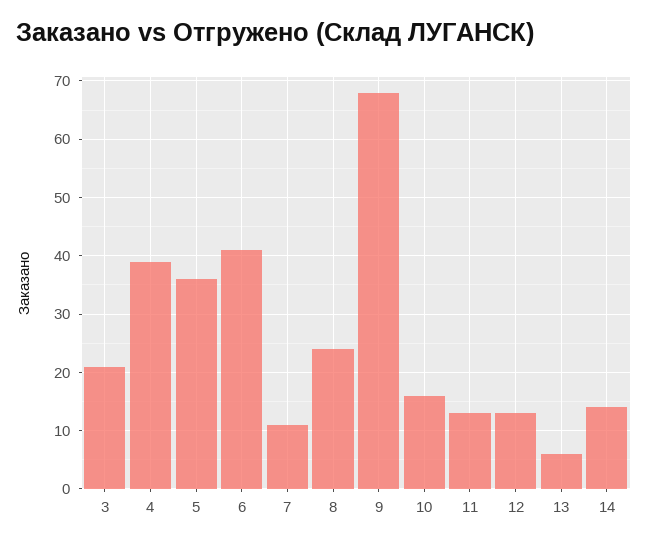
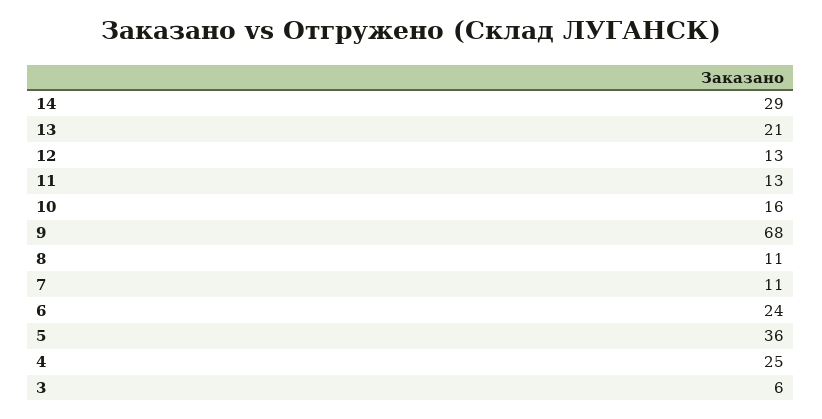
  {
-   "3": 20,
+   "3": 6,
-   "4": 40,
+   "4": 25,
    "5": 36,
-   "6": 40,
+   "6": 24,
    "7": 11,
-   "8": 25,
+   "8": 11,
    "9": 68,
    "10": 16,
    "11": 13,
    "12": 13,
-   "13": 5,
+   "13": 21,
-   "14": 15
+   "14": 29
  }

